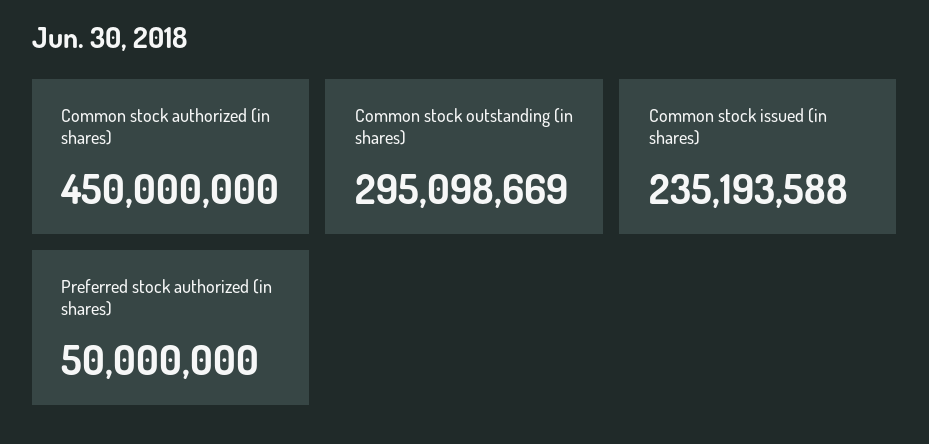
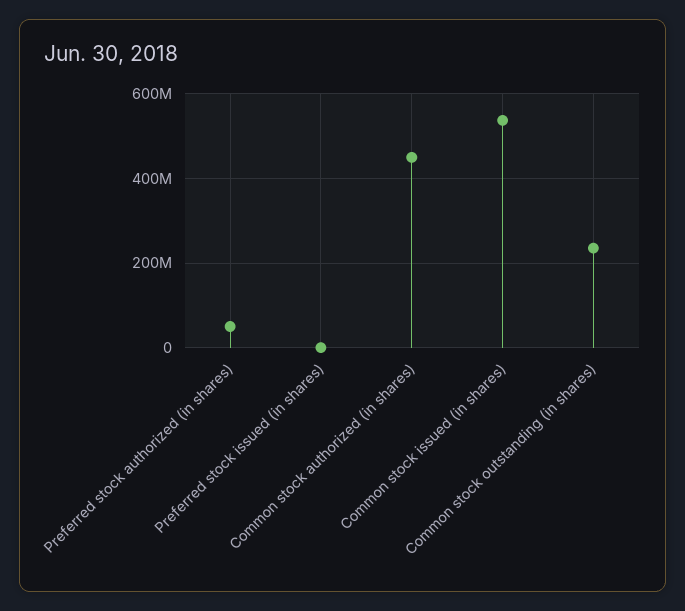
  {
    "Common stock authorized (in shares)": 450000000,
-   "Common stock outstanding (in shares)": 295098669,
+   "Common stock outstanding (in shares)": 240000000,
-   "Common stock issued (in shares)": 235193588,
+   "Common stock issued (in shares)": 540000000,
-   "Preferred stock authorized (in shares)": 50000000
+   "Preferred stock authorized (in shares)": 50000000,
+   "Preferred stock issued (in shares)": 0
  }

